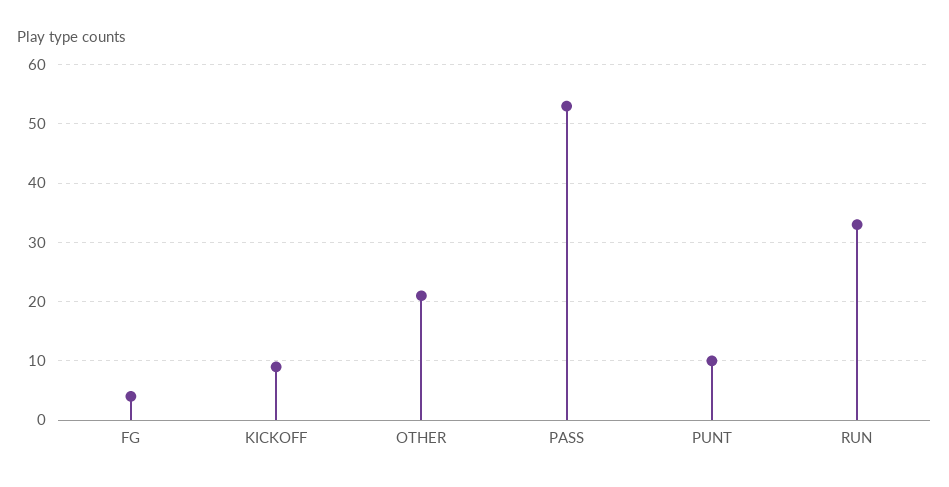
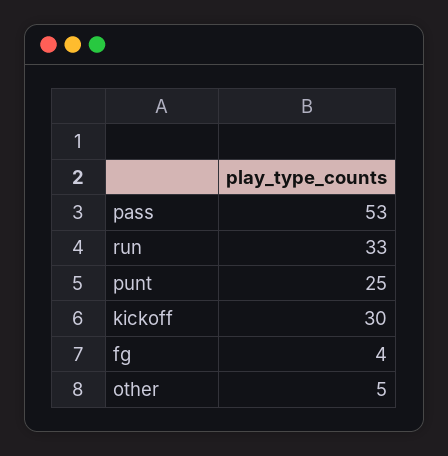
  {
    "FG": 4,
-   "KICKOFF": 10,
+   "KICKOFF": 30,
-   "OTHER": 20,
+   "OTHER": 5,
    "PASS": 53,
-   "PUNT": 10,
+   "PUNT": 25,
    "RUN": 33
  }

